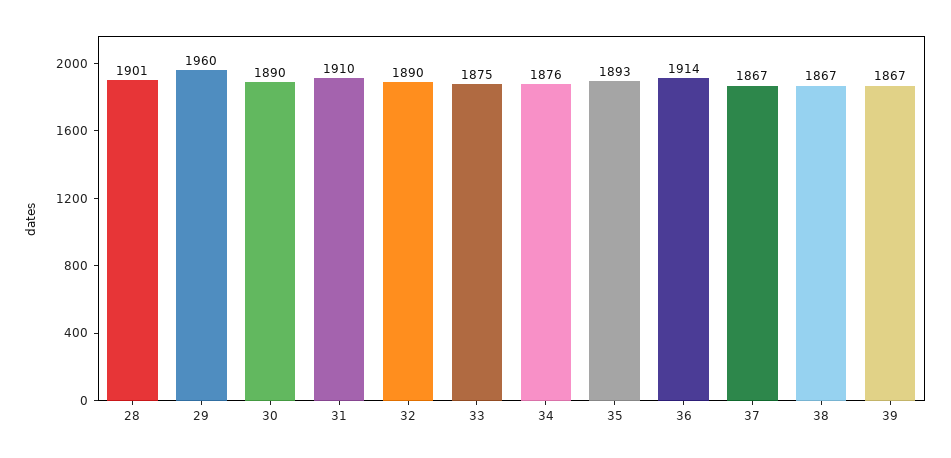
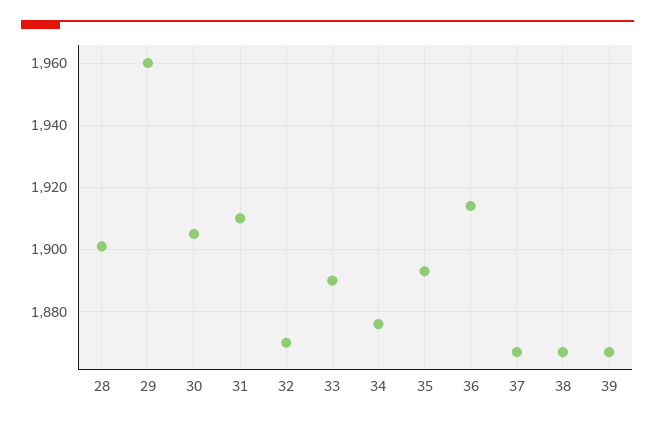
  {
    "28": 1901,
    "29": 1960,
-   "30": 1890,
+   "30": 1905,
    "31": 1910,
-   "32": 1890,
+   "32": 1870,
-   "33": 1875,
+   "33": 1890,
    "34": 1876,
    "35": 1893,
    "36": 1914,
    "37": 1867,
    "38": 1867,
    "39": 1867
  }

